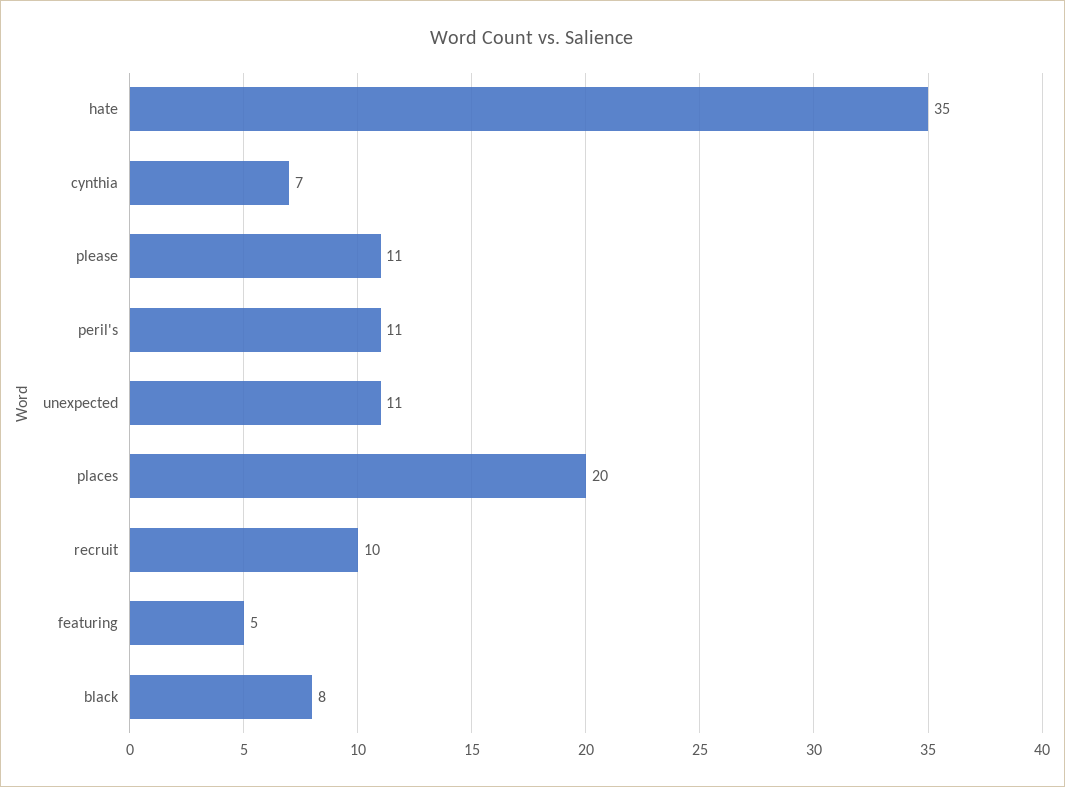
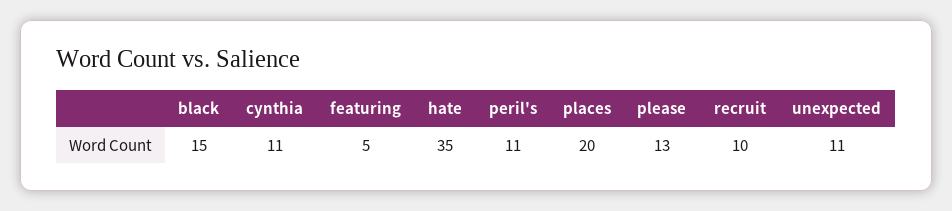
  {
    "hate": 35,
-   "cynthia": 7,
+   "cynthia": 11,
-   "please": 11,
+   "please": 13,
    "peril's": 11,
    "unexpected": 11,
    "places": 20,
    "recruit": 10,
    "featuring": 5,
-   "black": 8
+   "black": 15
  }

